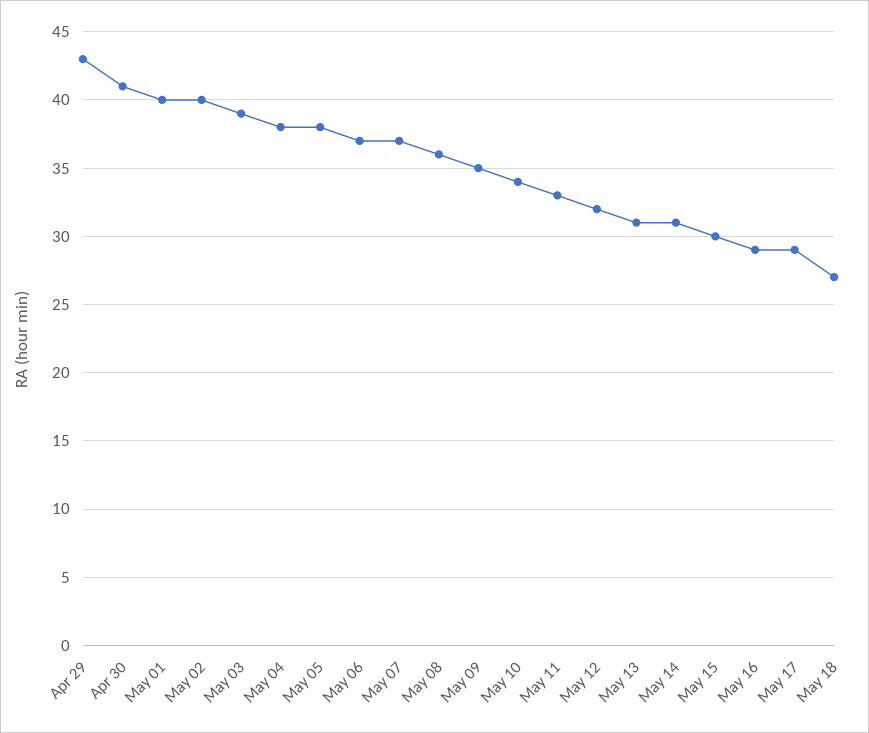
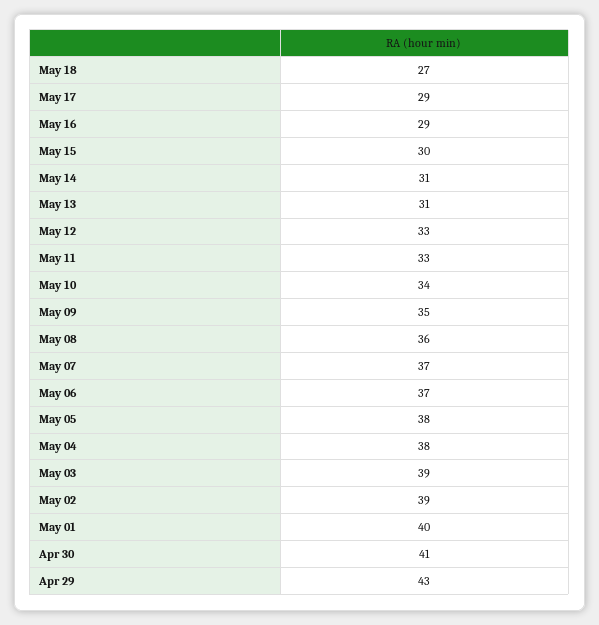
  {
    "Apr 29": 43,
    "Apr 30": 41,
    "May 01": 40,
-   "May 02": 40,
+   "May 02": 39,
    "May 03": 39,
    "May 04": 38,
    "May 05": 38,
    "May 06": 37,
    "May 07": 37,
    "May 08": 36,
    "May 09": 35,
    "May 10": 34,
    "May 11": 33,
-   "May 12": 32,
+   "May 12": 33,
    "May 13": 31,
    "May 14": 31,
    "May 15": 30,
    "May 16": 29,
    "May 17": 29,
    "May 18": 27
  }

